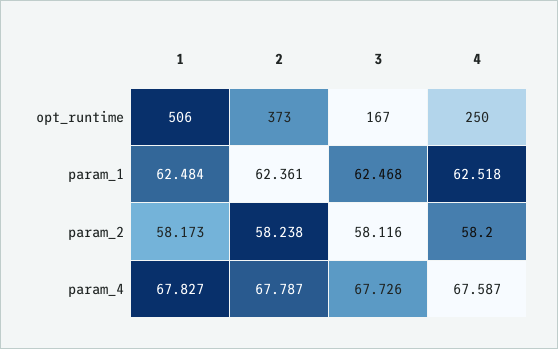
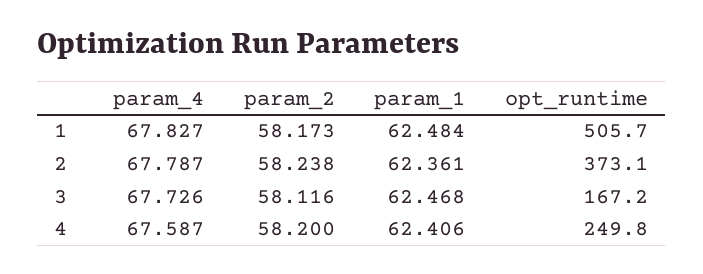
  {
    "1": {
      "opt_runtime": 505.7,
      "param_1": 62.484,
      "param_2": 58.173,
      "param_4": 67.827
    },
    "2": {
      "opt_runtime": 373.1,
      "param_1": 62.361,
      "param_2": 58.238,
      "param_4": 67.787
    },
    "3": {
      "opt_runtime": 167.2,
      "param_1": 62.468,
      "param_2": 58.116,
      "param_4": 67.726
    },
    "4": {
      "opt_runtime": 249.8,
-     "param_1": 62.518,
+     "param_1": 62.406,
      "param_2": 58.2,
      "param_4": 67.587
    }
  }

